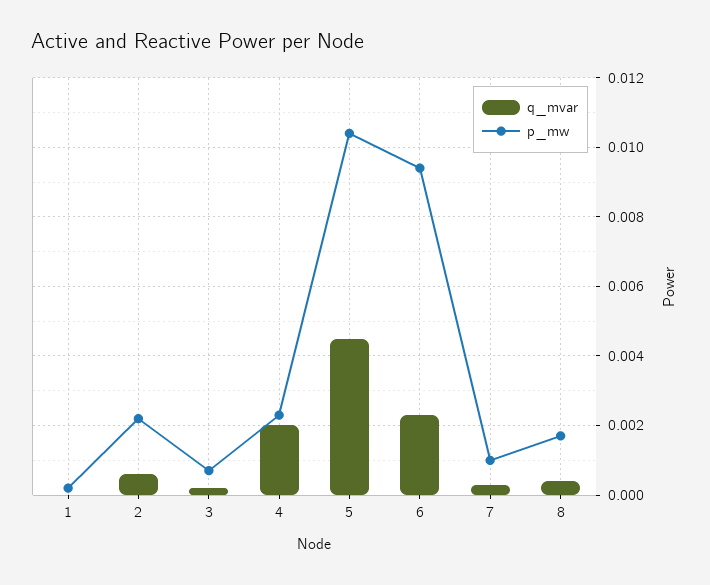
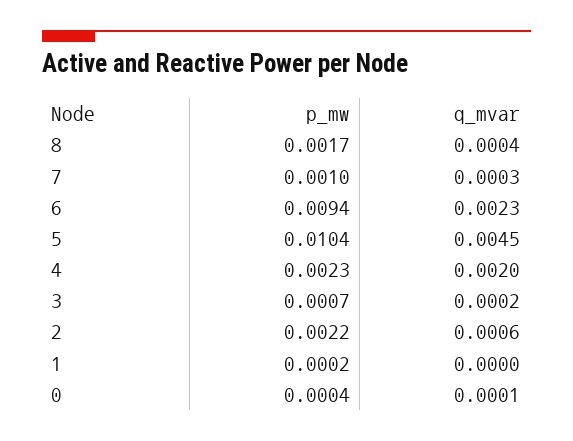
  {
    "q_mvar": {
      "1": 0,
      "2": 0.0006,
      "3": 0.0002,
      "4": 0.002,
      "5": 0.0045,
      "6": 0.0023,
      "7": 0.0003,
-     "8": 0.0004
+     "8": 0.0004,
+     "0": 0.0001
    },
    "p_mw": {
      "1": 0.0002,
      "2": 0.0022,
      "3": 0.0007,
      "4": 0.0023,
      "5": 0.0104,
      "6": 0.0094,
      "7": 0.001,
-     "8": 0.0017
+     "8": 0.0017,
+     "0": 0.0004
    }
  }

